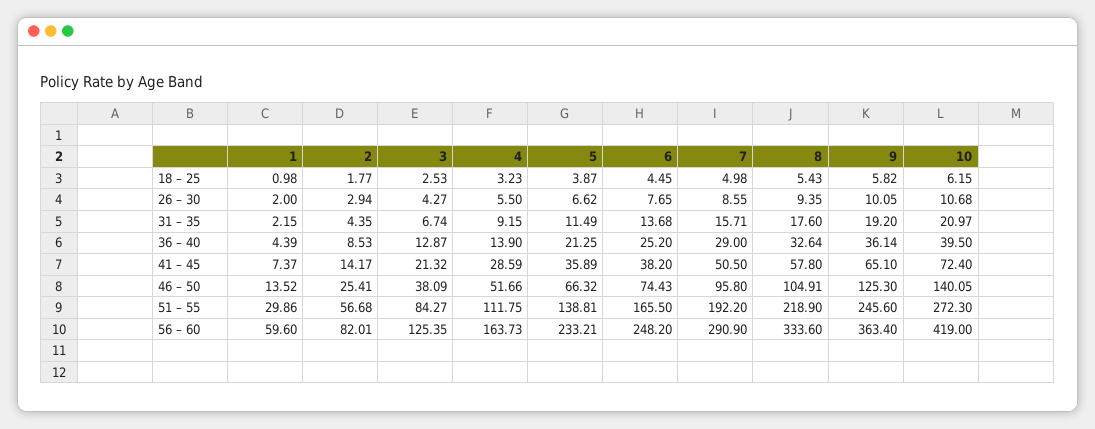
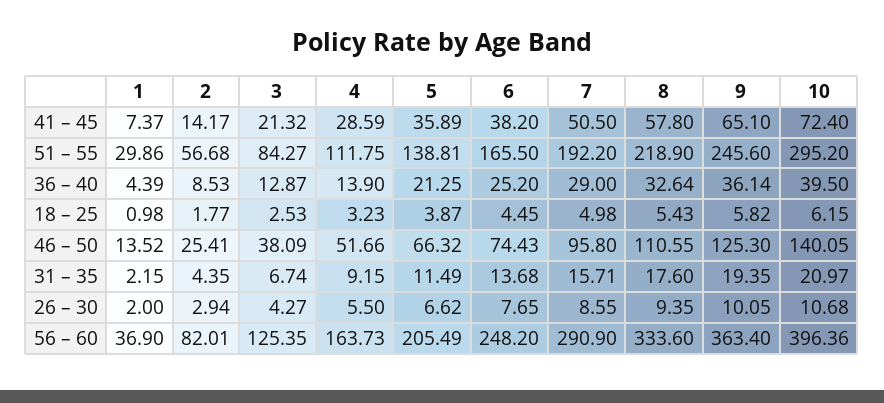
  {
    "1": {
      "18 – 25": 0.98,
      "26 – 30": 2,
      "31 – 35": 2.15,
      "36 – 40": 4.39,
      "41 – 45": 7.37,
      "46 – 50": 13.52,
      "51 – 55": 29.86,
-     "56 – 60": 59.6
+     "56 – 60": 36.9
    },
    "2": {
      "18 – 25": 1.77,
      "26 – 30": 2.94,
      "31 – 35": 4.35,
      "36 – 40": 8.53,
      "41 – 45": 14.17,
      "46 – 50": 25.41,
      "51 – 55": 56.68,
      "56 – 60": 82.01
    },
    "3": {
      "18 – 25": 2.53,
      "26 – 30": 4.27,
      "31 – 35": 6.74,
      "36 – 40": 12.87,
      "41 – 45": 21.32,
      "46 – 50": 38.09,
      "51 – 55": 84.27,
      "56 – 60": 125.35
    },
    "4": {
      "18 – 25": 3.23,
      "26 – 30": 5.5,
      "31 – 35": 9.15,
      "36 – 40": 13.9,
      "41 – 45": 28.59,
      "46 – 50": 51.66,
      "51 – 55": 111.75,
      "56 – 60": 163.73
    },
    "5": {
      "18 – 25": 3.87,
      "26 – 30": 6.62,
      "31 – 35": 11.49,
      "36 – 40": 21.25,
      "41 – 45": 35.89,
      "46 – 50": 66.32,
      "51 – 55": 138.81,
-     "56 – 60": 233.21
+     "56 – 60": 205.49
    },
    "6": {
      "18 – 25": 4.45,
      "26 – 30": 7.65,
      "31 – 35": 13.68,
      "36 – 40": 25.2,
      "41 – 45": 38.2,
      "46 – 50": 74.43,
      "51 – 55": 165.5,
      "56 – 60": 248.2
    },
    "7": {
      "18 – 25": 4.98,
      "26 – 30": 8.55,
      "31 – 35": 15.71,
      "36 – 40": 29,
      "41 – 45": 50.5,
      "46 – 50": 95.8,
      "51 – 55": 192.2,
      "56 – 60": 290.9
    },
    "8": {
      "18 – 25": 5.43,
      "26 – 30": 9.35,
      "31 – 35": 17.6,
      "36 – 40": 32.64,
      "41 – 45": 57.8,
-     "46 – 50": 104.91,
+     "46 – 50": 110.55,
      "51 – 55": 218.9,
      "56 – 60": 333.6
    },
    "9": {
      "18 – 25": 5.82,
      "26 – 30": 10.05,
-     "31 – 35": 19.2,
+     "31 – 35": 19.35,
      "36 – 40": 36.14,
      "41 – 45": 65.1,
      "46 – 50": 125.3,
      "51 – 55": 245.6,
      "56 – 60": 363.4
    },
    "10": {
      "18 – 25": 6.15,
      "26 – 30": 10.68,
      "31 – 35": 20.97,
      "36 – 40": 39.5,
      "41 – 45": 72.4,
      "46 – 50": 140.05,
-     "51 – 55": 272.3,
+     "51 – 55": 295.2,
-     "56 – 60": 419
+     "56 – 60": 396.36
    }
  }

